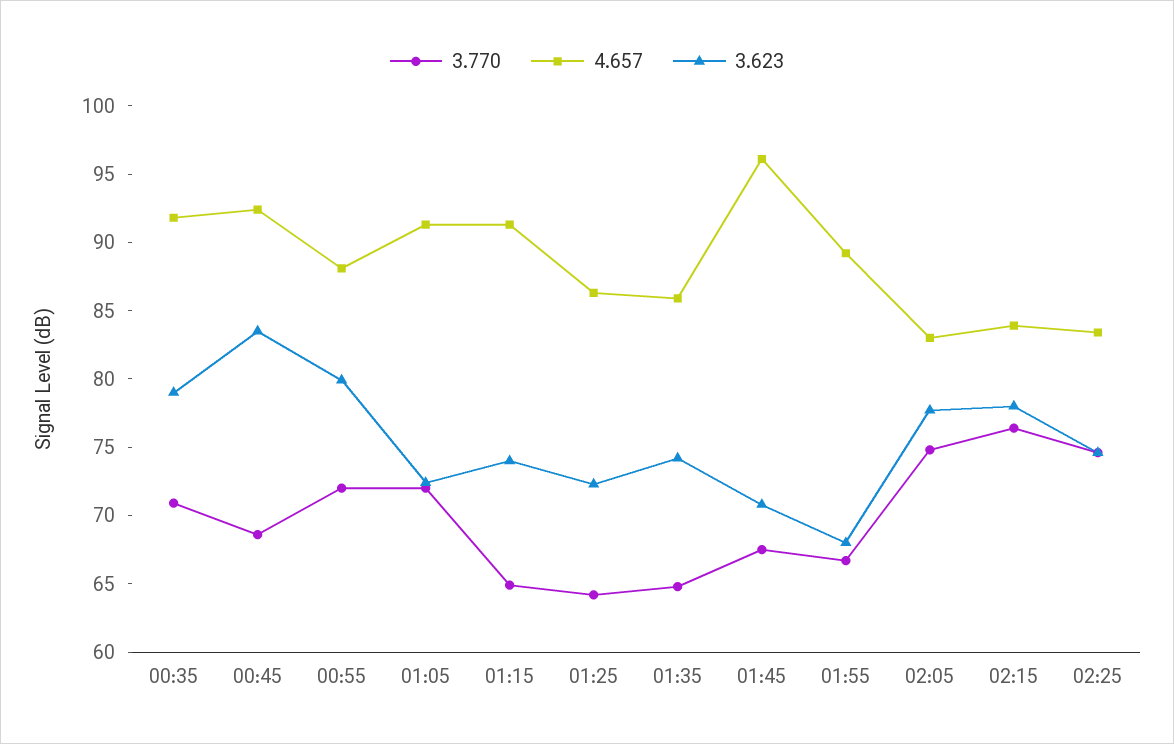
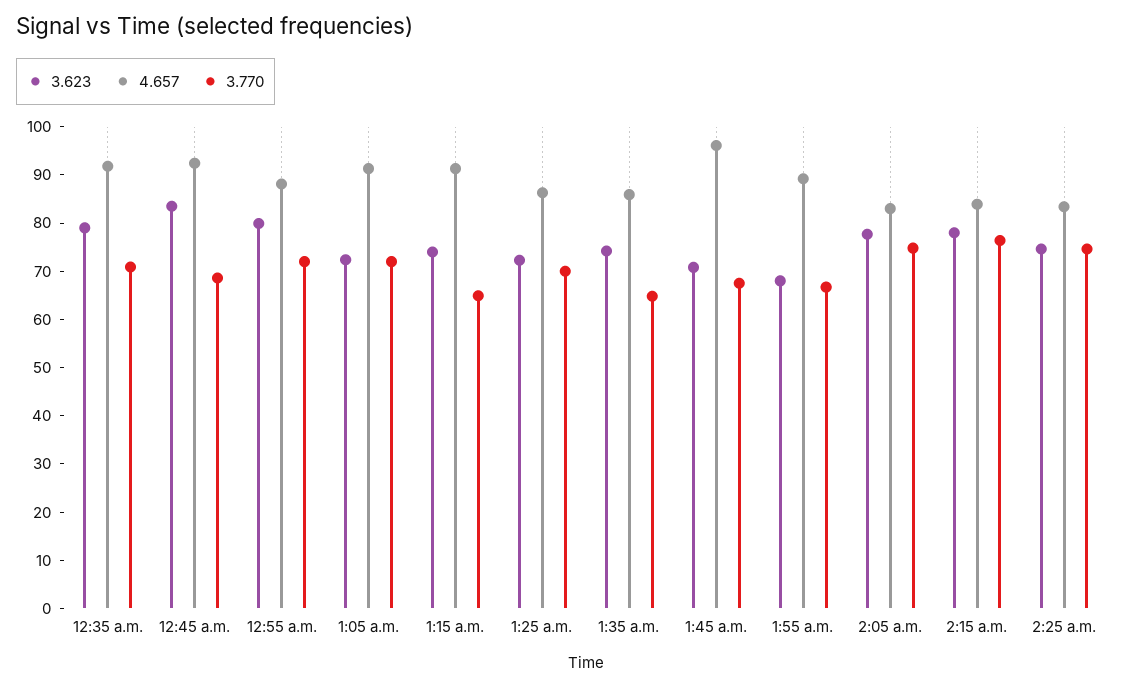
  {
    "3.770": {
      "00:35": 71,
      "00:45": 69,
      "00:55": 72,
      "01:05": 72,
      "01:15": 65,
-     "01:25": 64,
+     "01:25": 70,
      "01:35": 65,
      "01:45": 68,
      "01:55": 67,
      "02:05": 75,
      "02:15": 76,
      "02:25": 75
    },
    "4.657": {
      "00:35": 92,
      "00:45": 92,
      "00:55": 88,
      "01:05": 91,
      "01:15": 91,
      "01:25": 86,
      "01:35": 86,
      "01:45": 96,
      "01:55": 89,
      "02:05": 83,
      "02:15": 84,
      "02:25": 83
    },
    "3.623": {
      "00:35": 79,
      "00:45": 84,
      "00:55": 80,
      "01:05": 72,
      "01:15": 74,
      "01:25": 72,
      "01:35": 74,
      "01:45": 71,
      "01:55": 68,
      "02:05": 78,
      "02:15": 78,
      "02:25": 75
    }
  }

